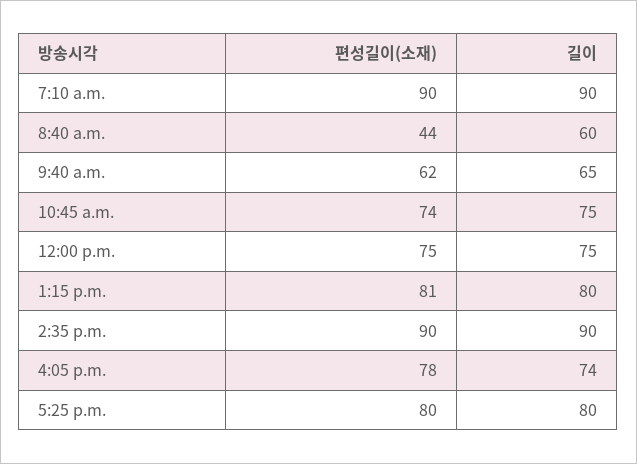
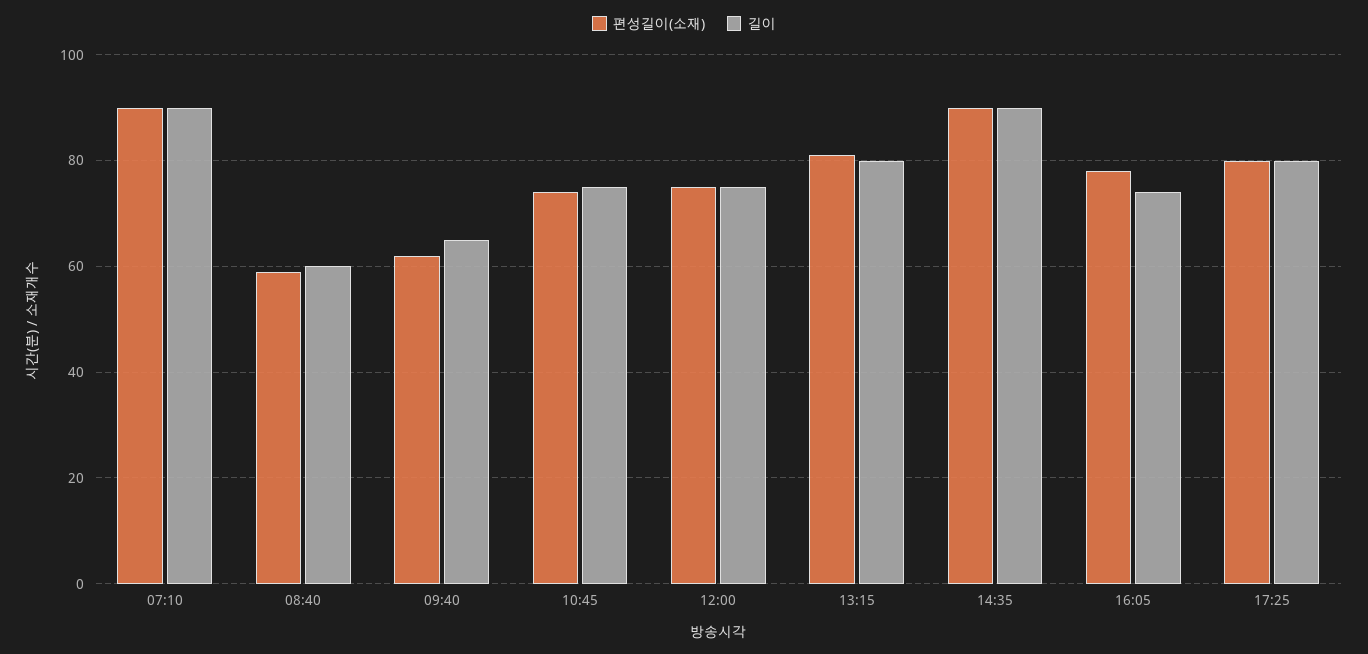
  {
    "편성길이(소재)": {
      "7:10 a.m.": 90,
-     "8:40 a.m.": 44,
+     "8:40 a.m.": 60,
      "9:40 a.m.": 62,
      "10:45 a.m.": 74,
      "12:00 p.m.": 75,
      "1:15 p.m.": 81,
      "2:35 p.m.": 90,
      "4:05 p.m.": 78,
      "5:25 p.m.": 80
    },
    "길이": {
      "7:10 a.m.": 90,
      "8:40 a.m.": 60,
      "9:40 a.m.": 65,
      "10:45 a.m.": 75,
      "12:00 p.m.": 75,
      "1:15 p.m.": 80,
      "2:35 p.m.": 90,
      "4:05 p.m.": 74,
      "5:25 p.m.": 80
    }
  }

